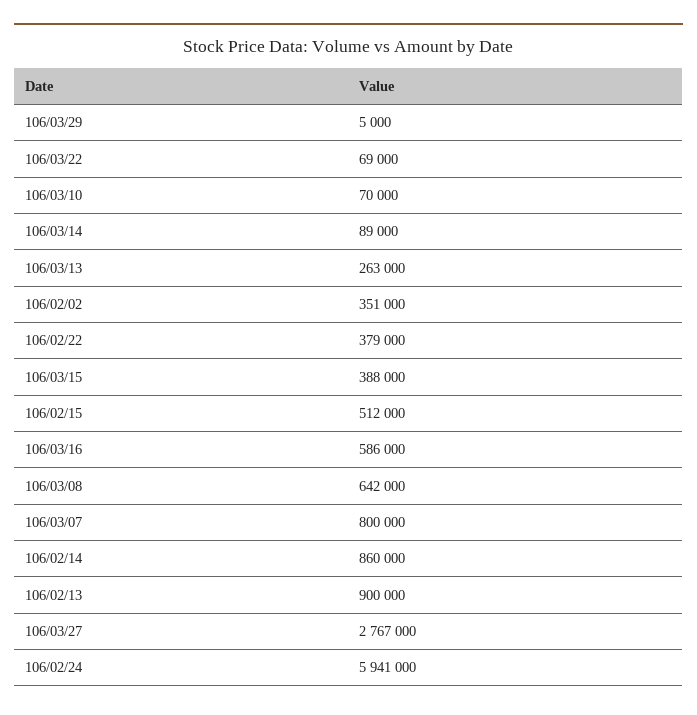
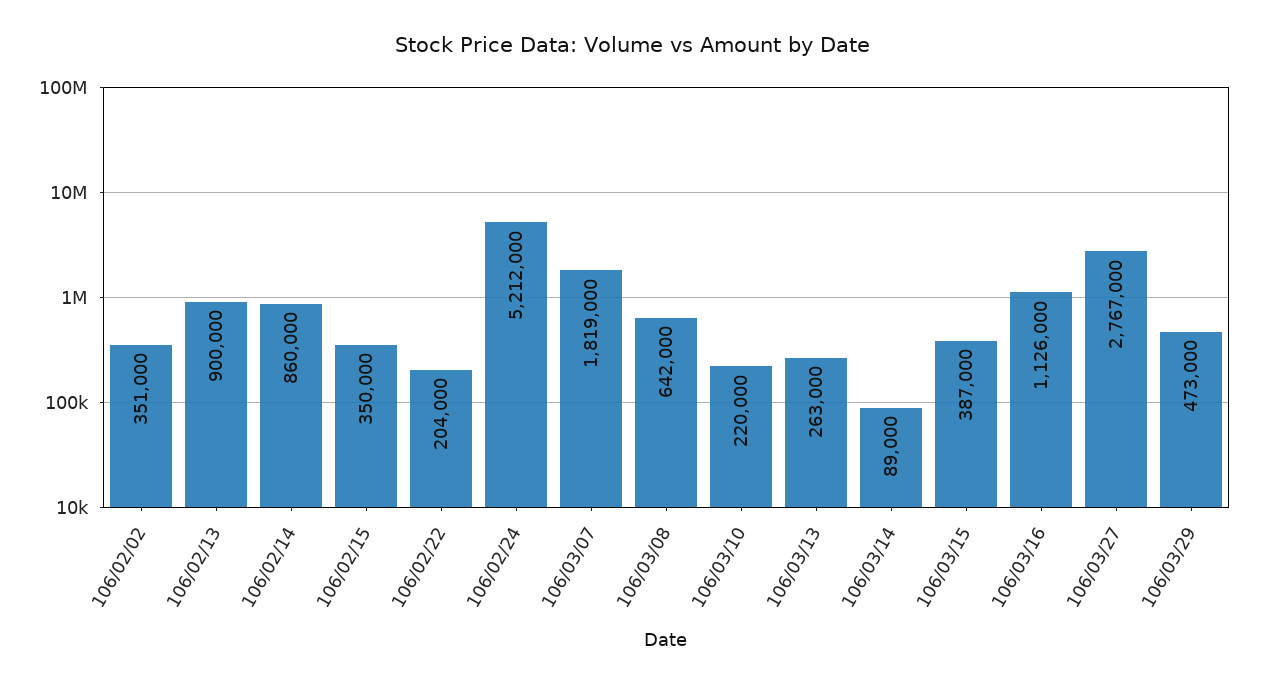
  {
-   "106/03/29": 5000,
+   "106/03/29": 473000,
-   "106/03/22": 69000,
-   "106/03/10": 70000,
+   "106/03/10": 220000,
    "106/03/14": 89000,
    "106/03/13": 263000,
    "106/02/02": 351000,
-   "106/02/22": 379000,
+   "106/02/22": 204000,
-   "106/03/15": 388000,
+   "106/03/15": 387000,
-   "106/02/15": 512000,
+   "106/02/15": 350000,
-   "106/03/16": 586000,
+   "106/03/16": 1126000,
    "106/03/08": 642000,
-   "106/03/07": 800000,
+   "106/03/07": 1819000,
    "106/02/14": 860000,
    "106/02/13": 900000,
    "106/03/27": 2767000,
-   "106/02/24": 5941000
+   "106/02/24": 5212000
  }

